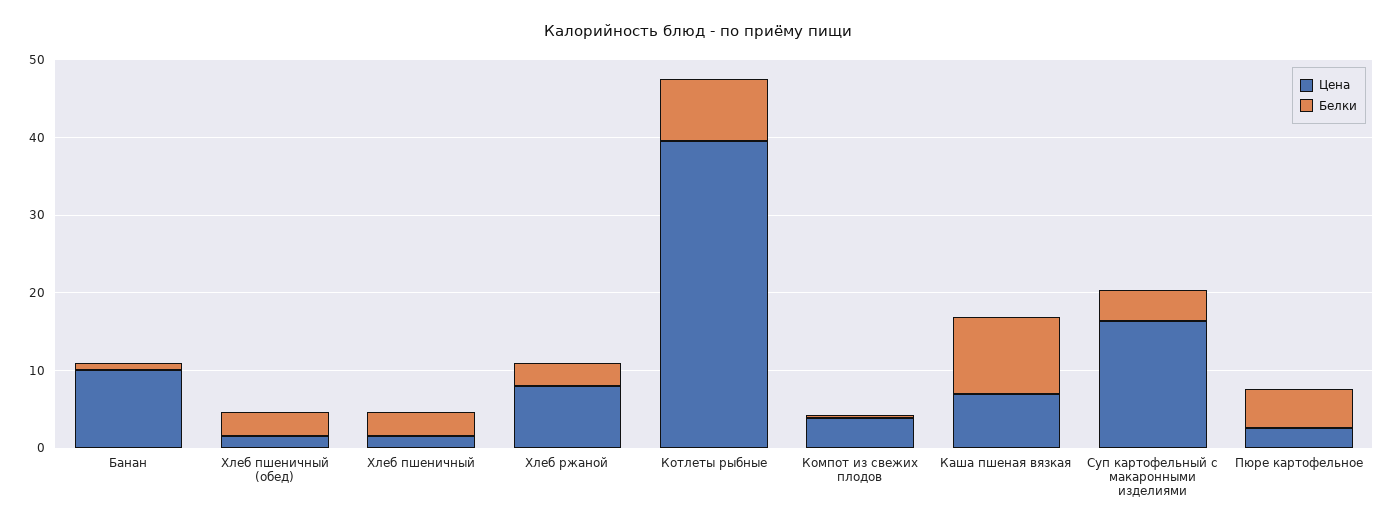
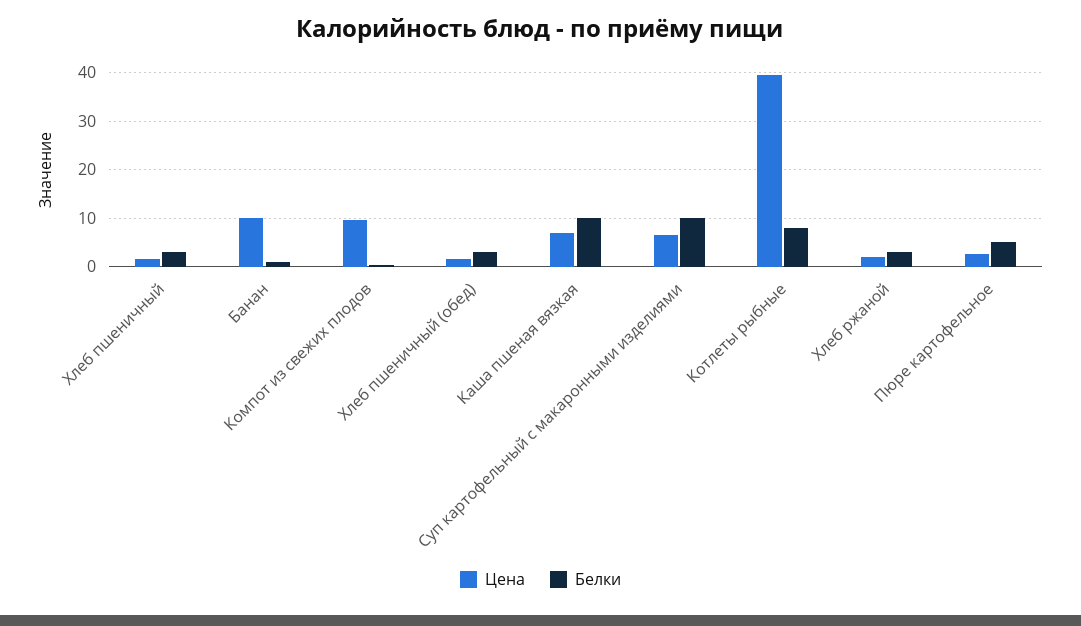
  {
    "Цена": {
      "Банан": 10,
      "Хлеб пшеничный (обед)": 2,
      "Хлеб пшеничный": 2,
-     "Хлеб ржаной": 8,
+     "Хлеб ржаной": 2,
      "Котлеты рыбные": 40,
-     "Компот из свежих плодов": 4,
+     "Компот из свежих плодов": 10,
      "Каша пшеная вязкая": 6,
-     "Суп картофельный с макаронными изделиями": 16,
+     "Суп картофельный с макаронными изделиями": 6,
      "Пюре картофельное": 2
    },
    "Белки": {
      "Банан": 2,
      "Хлеб пшеничный (обед)": 4,
      "Хлеб пшеничный": 4,
      "Хлеб ржаной": 4,
      "Котлеты рыбные": 8,
      "Компот из свежих плодов": 0,
      "Каша пшеная вязкая": 10,
-     "Суп картофельный с макаронными изделиями": 4,
+     "Суп картофельный с макаронными изделиями": 10,
      "Пюре картофельное": 6
    }
  }

